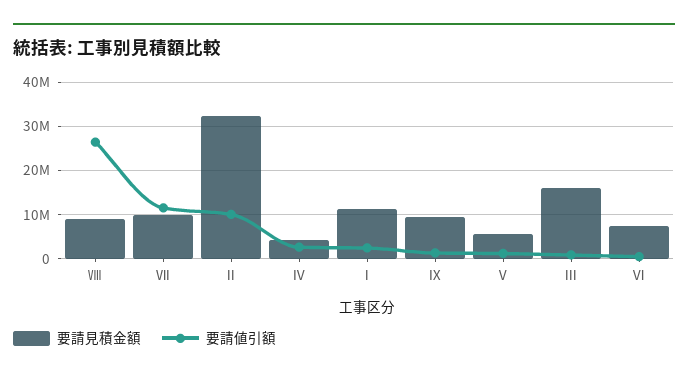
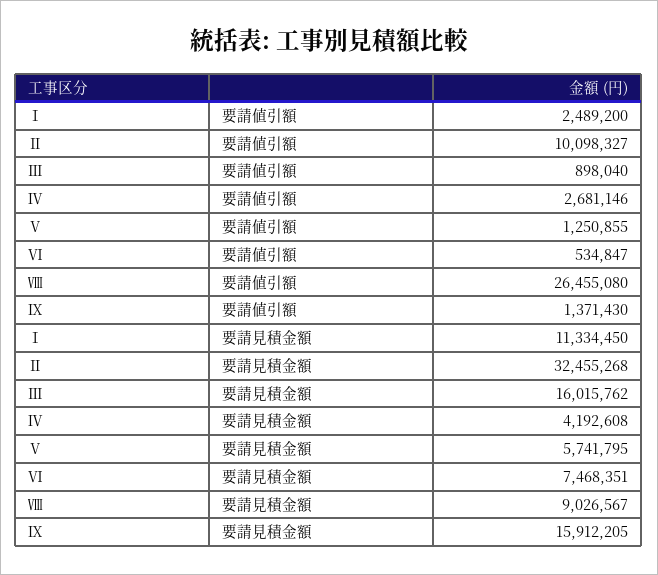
  {
    "要請見積金額": {
      "Ⅷ": 9026567,
-     "Ⅶ": 10000000,
      "Ⅱ": 32455268,
      "Ⅳ": 4192608,
      "Ⅰ": 11334450,
-     "Ⅸ": 10000000,
+     "Ⅸ": 15912205,
      "Ⅴ": 5741795,
      "Ⅲ": 16015762,
      "Ⅵ": 7468351
    },
    "要請値引額": {
      "Ⅷ": 26455080,
-     "Ⅶ": 12000000,
      "Ⅱ": 10098327,
      "Ⅳ": 2681146,
      "Ⅰ": 2489200,
      "Ⅸ": 1371430,
      "Ⅴ": 1250855,
      "Ⅲ": 898040,
      "Ⅵ": 534847
    }
  }

